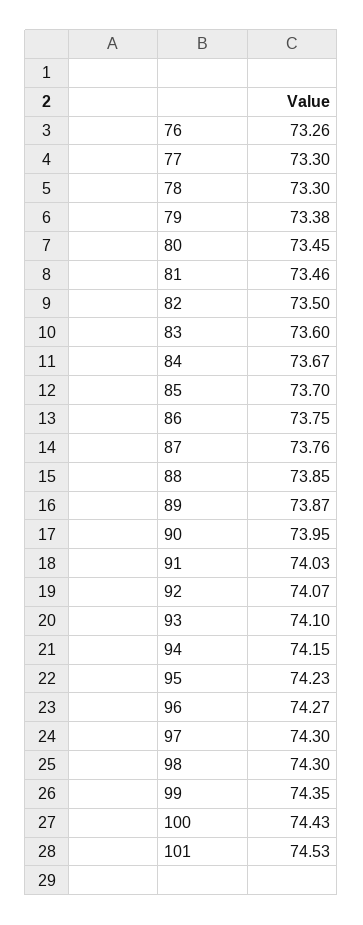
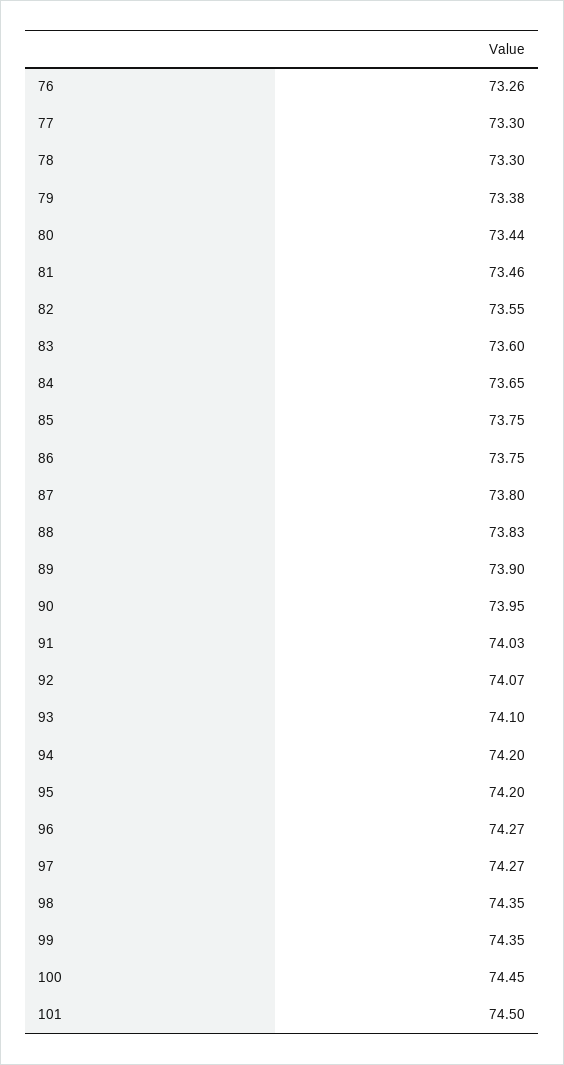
  {
    "76": 73.26,
    "77": 73.3,
    "78": 73.3,
    "79": 73.38,
-   "80": 73.45,
+   "80": 73.44,
    "81": 73.46,
-   "82": 73.5,
+   "82": 73.55,
    "83": 73.6,
-   "84": 73.67,
+   "84": 73.65,
-   "85": 73.7,
+   "85": 73.75,
    "86": 73.75,
-   "87": 73.76,
+   "87": 73.8,
-   "88": 73.85,
+   "88": 73.83,
-   "89": 73.87,
+   "89": 73.9,
    "90": 73.95,
    "91": 74.03,
    "92": 74.07,
    "93": 74.1,
-   "94": 74.15,
+   "94": 74.2,
-   "95": 74.23,
+   "95": 74.2,
    "96": 74.27,
-   "97": 74.3,
+   "97": 74.27,
-   "98": 74.3,
+   "98": 74.35,
    "99": 74.35,
-   "100": 74.43,
+   "100": 74.45,
-   "101": 74.53
+   "101": 74.5
  }

